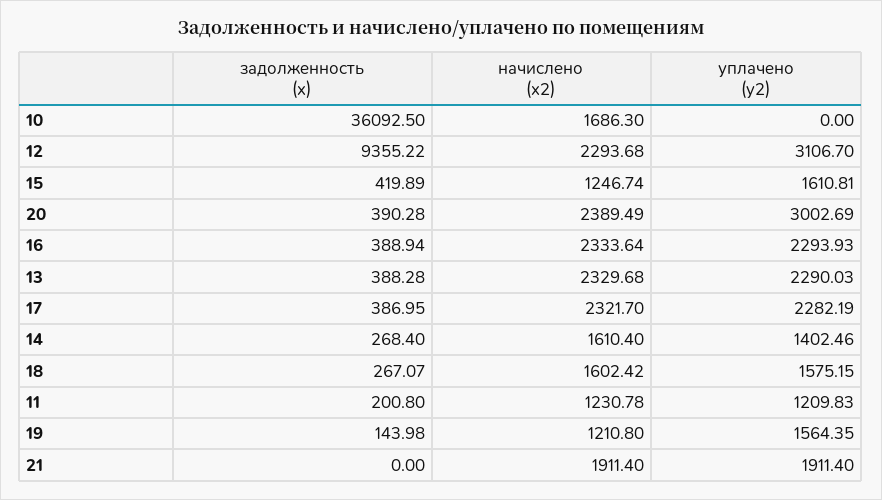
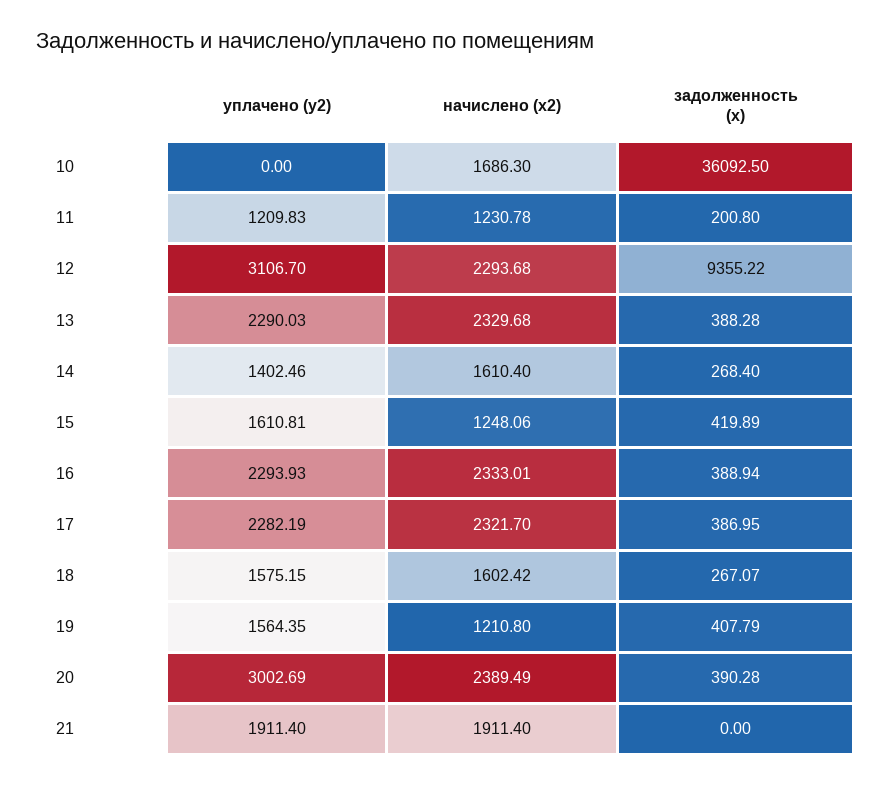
  {
    "задолженность (x)": {
      "10": 36092.5,
      "12": 9355.22,
      "15": 419.89,
      "20": 390.28,
      "16": 388.94,
      "13": 388.28,
      "17": 386.95,
      "14": 268.4,
      "18": 267.07,
      "11": 200.8,
-     "19": 143.98,
+     "19": 407.79,
      "21": 0
    },
    "начислено (x2)": {
      "10": 1686.3,
      "12": 2293.68,
-     "15": 1246.74,
+     "15": 1248.06,
      "20": 2389.49,
-     "16": 2333.64,
+     "16": 2333.01,
      "13": 2329.68,
      "17": 2321.7,
      "14": 1610.4,
      "18": 1602.42,
      "11": 1230.78,
      "19": 1210.8,
      "21": 1911.4
    },
    "уплачено (y2)": {
      "10": 0,
      "12": 3106.7,
      "15": 1610.81,
      "20": 3002.69,
      "16": 2293.93,
      "13": 2290.03,
      "17": 2282.19,
      "14": 1402.46,
      "18": 1575.15,
      "11": 1209.83,
      "19": 1564.35,
      "21": 1911.4
    }
  }

